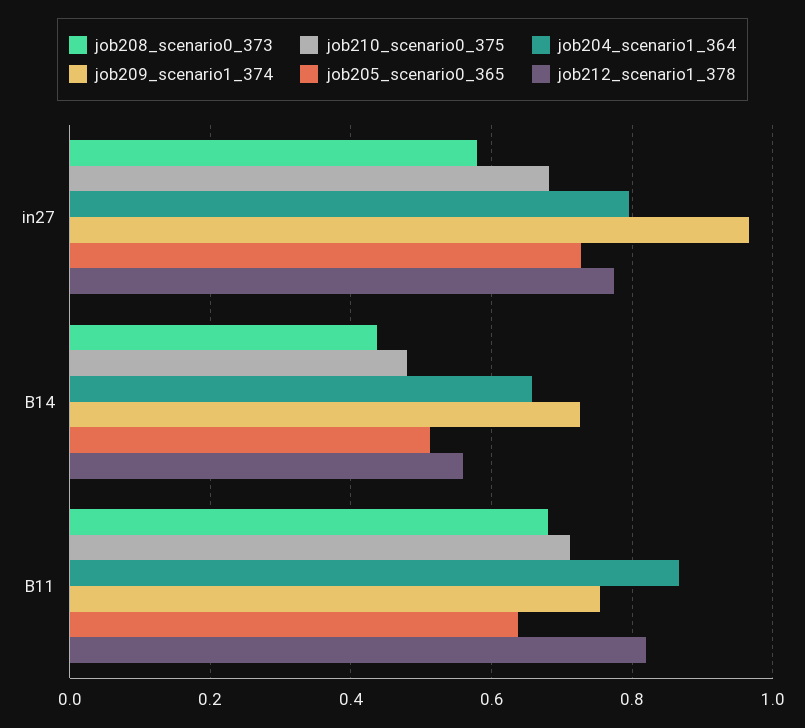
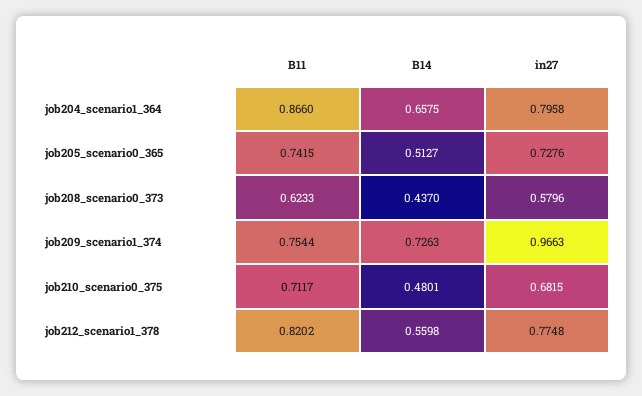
  {
    "job208_scenario0_373": {
      "in27": 0.5796,
      "B14": 0.437,
-     "B11": 0.68
+     "B11": 0.6233
    },
    "job210_scenario0_375": {
      "in27": 0.6815,
      "B14": 0.4801,
      "B11": 0.7117
    },
    "job204_scenario1_364": {
      "in27": 0.7958,
      "B14": 0.6575,
      "B11": 0.866
    },
    "job209_scenario1_374": {
      "in27": 0.9663,
      "B14": 0.7263,
      "B11": 0.7544
    },
    "job205_scenario0_365": {
      "in27": 0.7276,
      "B14": 0.5127,
-     "B11": 0.64
+     "B11": 0.7415
    },
    "job212_scenario1_378": {
      "in27": 0.7748,
      "B14": 0.5598,
      "B11": 0.8202
    }
  }

